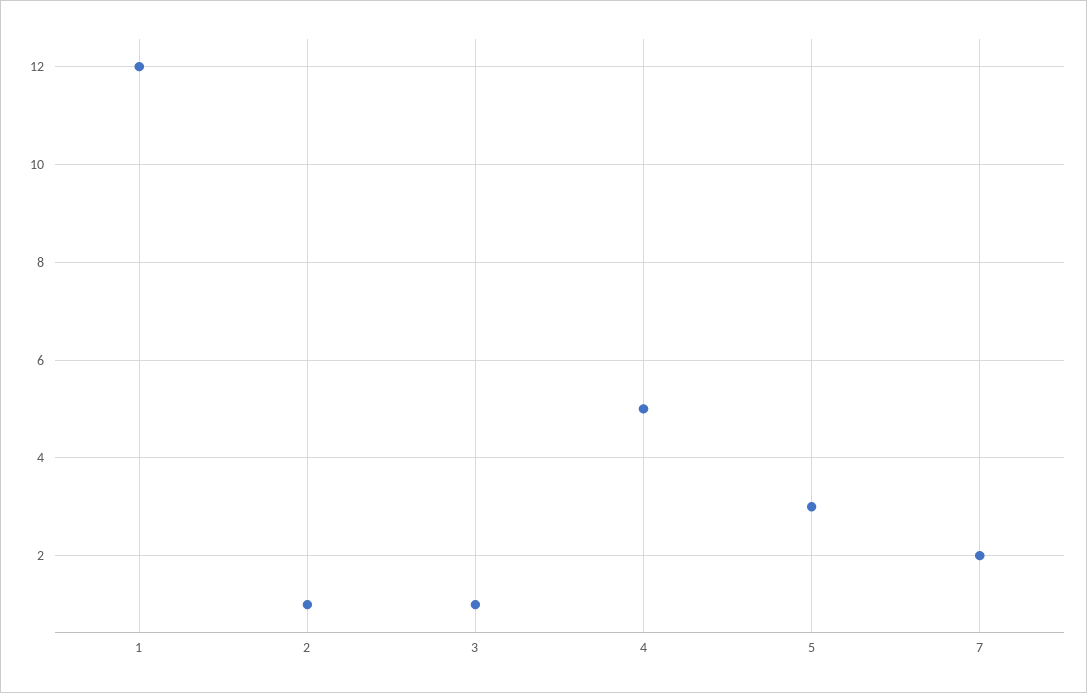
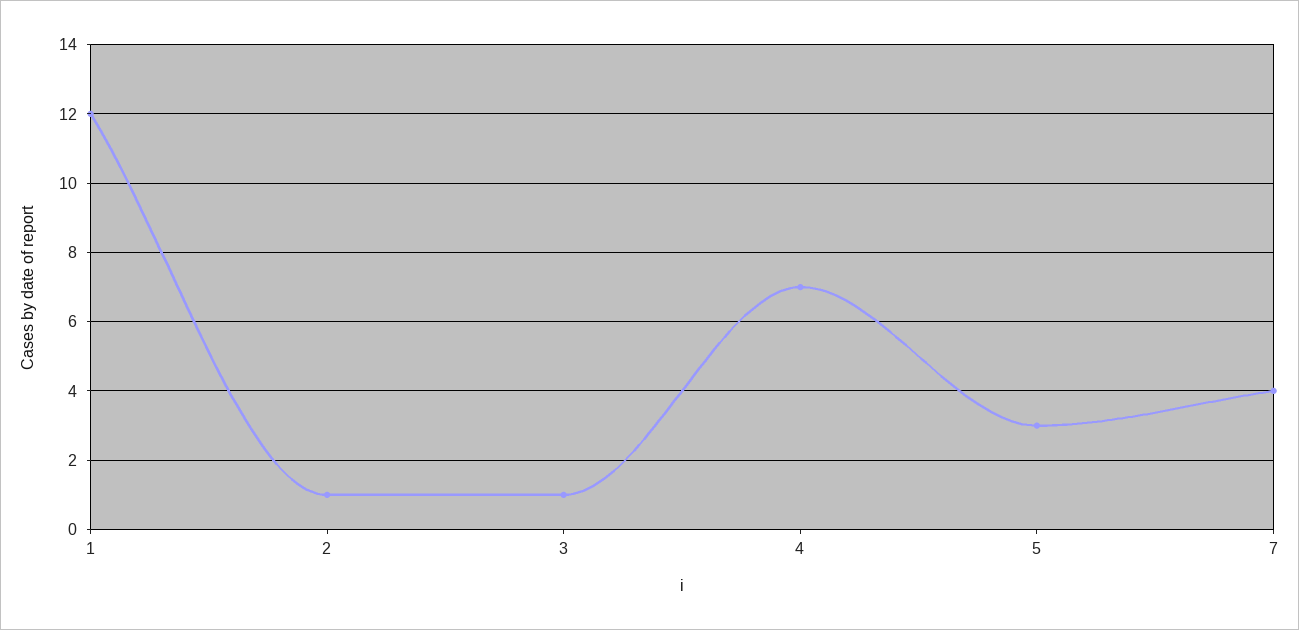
  {
    "1": 12,
    "2": 1,
    "3": 1,
-   "4": 5,
+   "4": 7,
    "5": 3,
-   "7": 2
+   "7": 4
  }

